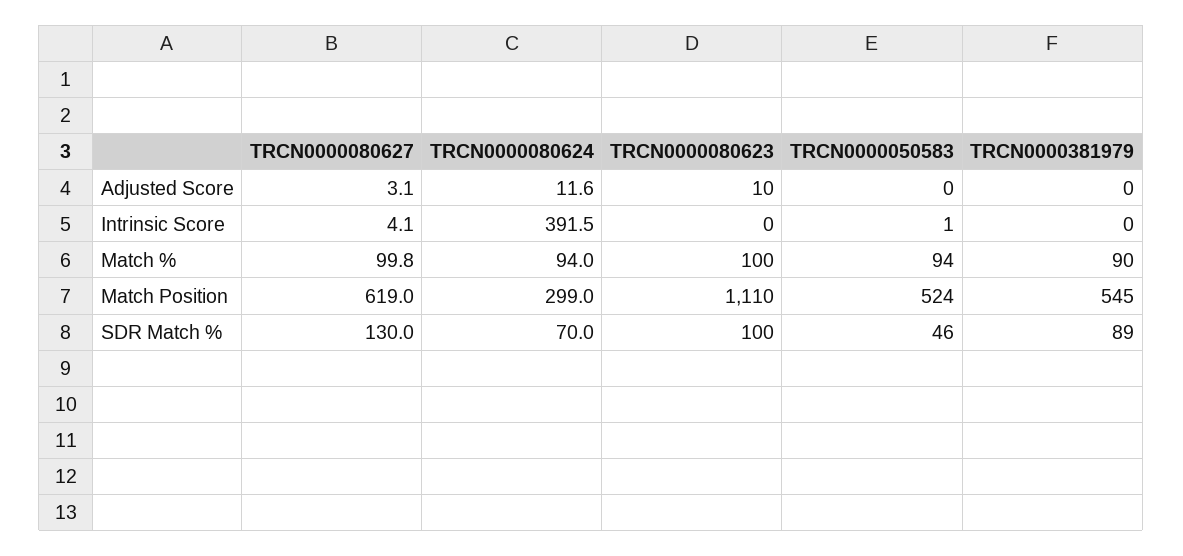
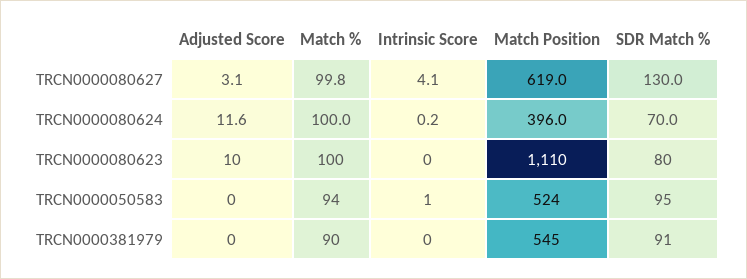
  {
    "TRCN0000080627": {
      "Adjusted Score": 3.1,
      "Intrinsic Score": 4.1,
      "Match %": 99.8,
      "Match Position": 619,
      "SDR Match %": 130
    },
    "TRCN0000080624": {
      "Adjusted Score": 11.6,
-     "Intrinsic Score": 391.5,
+     "Intrinsic Score": 0.2,
-     "Match %": 94,
+     "Match %": 100,
-     "Match Position": 299,
+     "Match Position": 396,
      "SDR Match %": 70
    },
    "TRCN0000080623": {
      "Adjusted Score": 10,
      "Intrinsic Score": 0,
      "Match %": 100,
      "Match Position": 1110,
-     "SDR Match %": 100
+     "SDR Match %": 80
    },
    "TRCN0000050583": {
      "Adjusted Score": 0,
      "Intrinsic Score": 1,
      "Match %": 94,
      "Match Position": 524,
-     "SDR Match %": 46
+     "SDR Match %": 95
    },
    "TRCN0000381979": {
      "Adjusted Score": 0,
      "Intrinsic Score": 0,
      "Match %": 90,
      "Match Position": 545,
-     "SDR Match %": 89
+     "SDR Match %": 91
    }
  }

